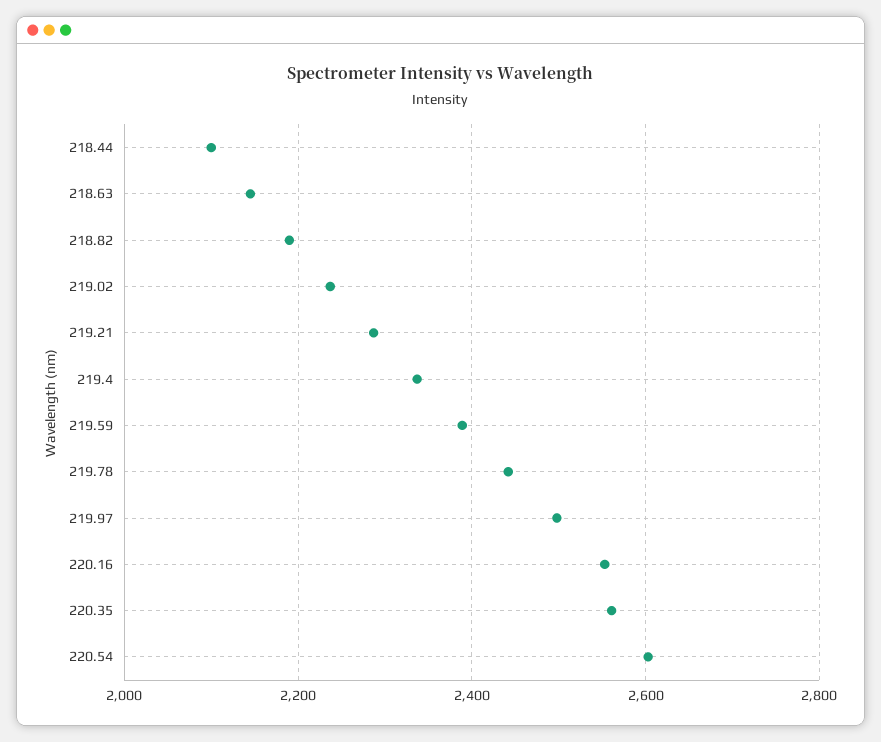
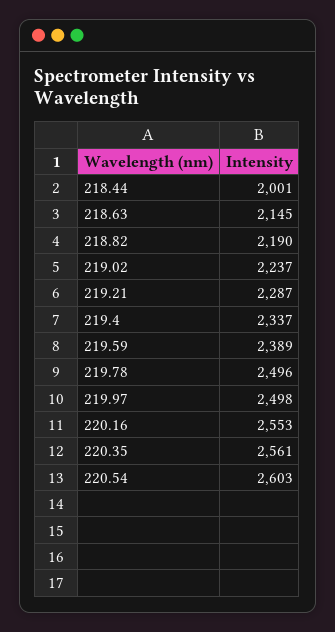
  {
-   "218.44": 2100,
+   "218.44": 2001,
    "218.63": 2145,
    "218.82": 2190,
    "219.02": 2237,
    "219.21": 2287,
    "219.4": 2337,
    "219.59": 2389,
-   "219.78": 2440,
+   "219.78": 2496,
    "219.97": 2498,
    "220.16": 2553,
    "220.35": 2561,
    "220.54": 2603
  }

